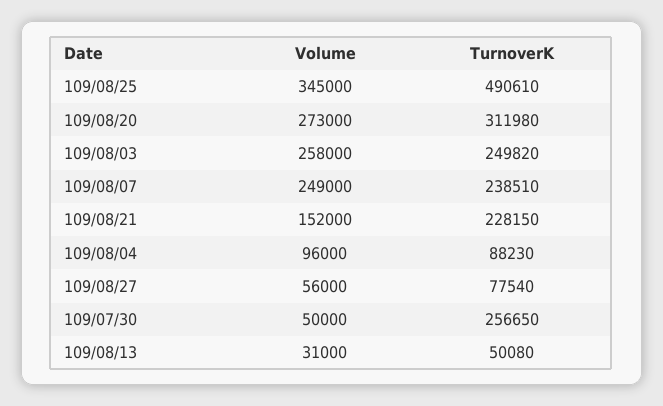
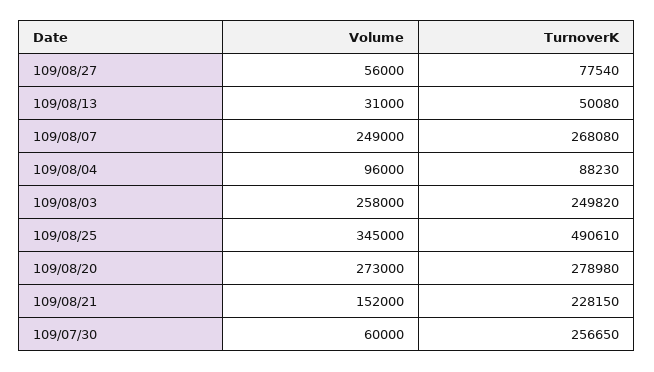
  {
    "Volume": {
      "109/08/25": 345000,
      "109/08/20": 273000,
      "109/08/03": 258000,
      "109/08/07": 249000,
      "109/08/21": 152000,
      "109/08/04": 96000,
      "109/08/27": 56000,
-     "109/07/30": 50000,
+     "109/07/30": 60000,
      "109/08/13": 31000
    },
    "TurnoverK": {
      "109/08/25": 490610,
-     "109/08/20": 311980,
+     "109/08/20": 278980,
      "109/08/03": 249820,
-     "109/08/07": 238510,
+     "109/08/07": 268080,
      "109/08/21": 228150,
      "109/08/04": 88230,
      "109/08/27": 77540,
      "109/07/30": 256650,
      "109/08/13": 50080
    }
  }

